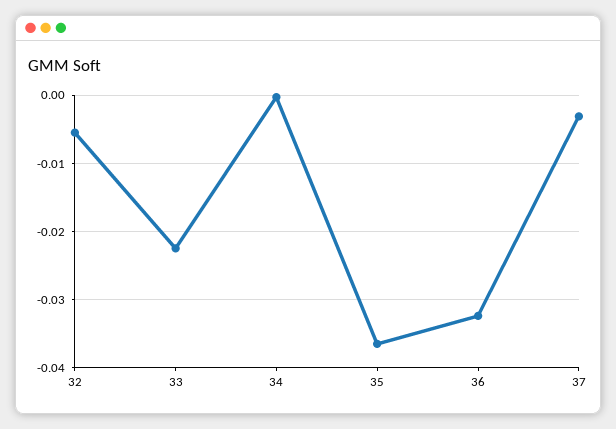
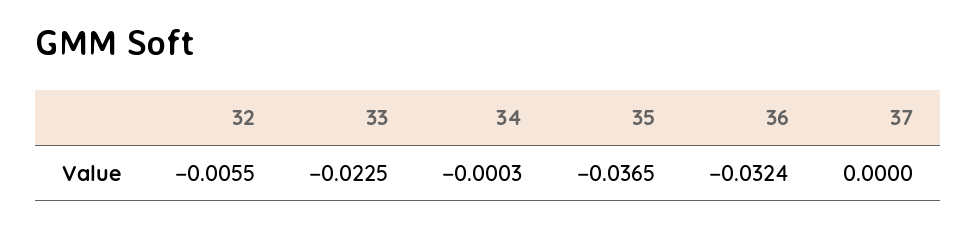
  {
    "32": -0.0055,
    "33": -0.0225,
    "34": -0.0003,
    "35": -0.0365,
    "36": -0.0324,
-   "37": -0.003
+   "37": 0
  }

